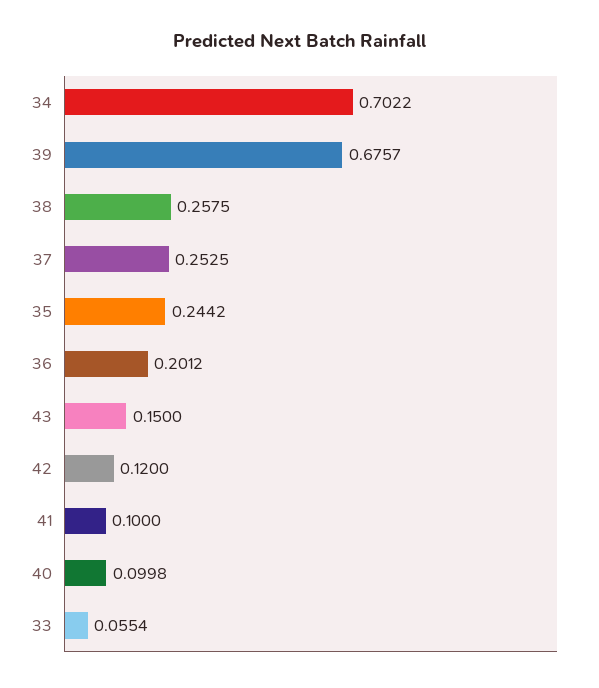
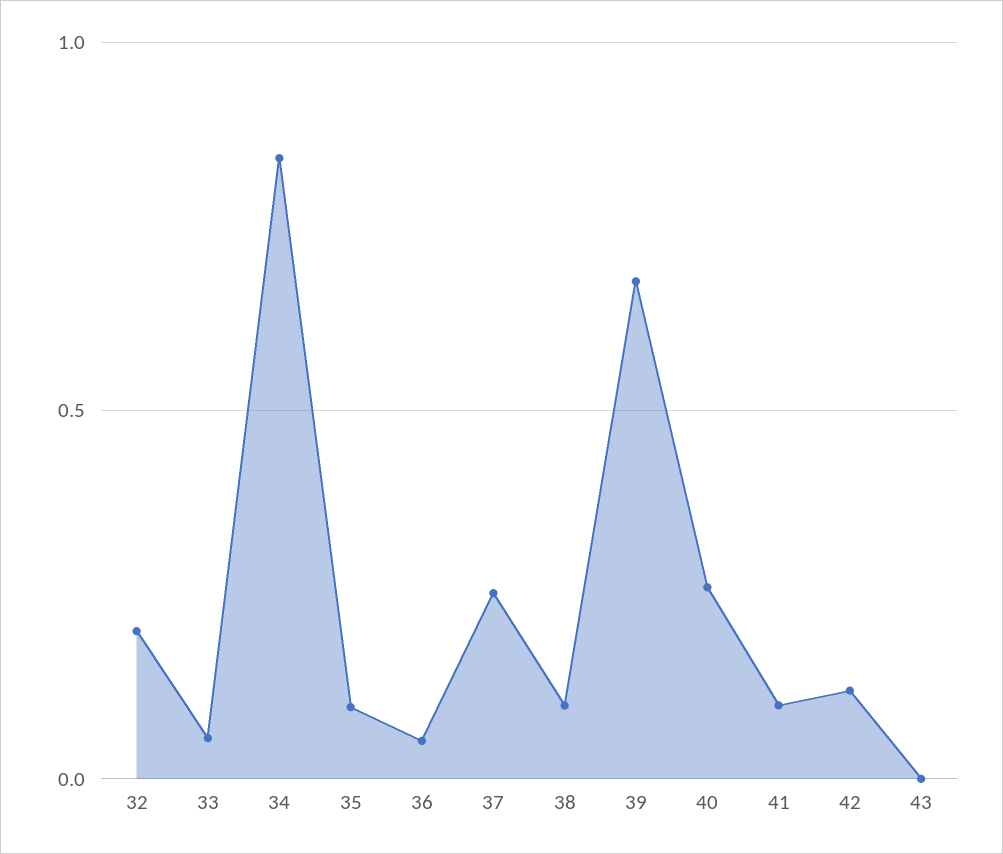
  {
-   "34": 0.7022,
+   "34": 0.85,
    "39": 0.6757,
-   "38": 0.2575,
+   "38": 0.1,
    "37": 0.2525,
-   "35": 0.2442,
+   "35": 0.1,
-   "36": 0.2012,
+   "36": 0.05,
-   "43": 0.15,
+   "43": 0,
    "42": 0.12,
    "41": 0.1,
-   "40": 0.0998,
+   "40": 0.25,
-   "33": 0.0554
+   "33": 0.0554,
+   "32": 0.2
  }

